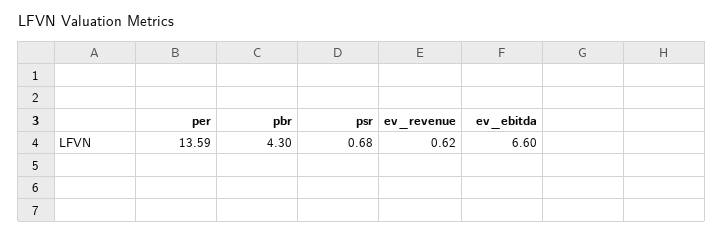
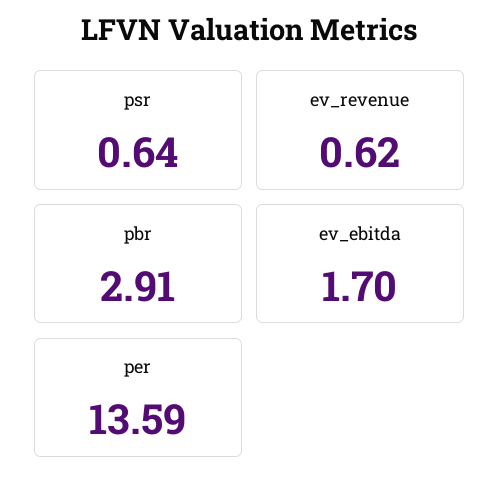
  {
    "per": 13.59,
-   "pbr": 4.3,
+   "pbr": 2.91,
-   "psr": 0.68,
+   "psr": 0.64,
    "ev_revenue": 0.62,
-   "ev_ebitda": 6.6
+   "ev_ebitda": 1.7
  }

